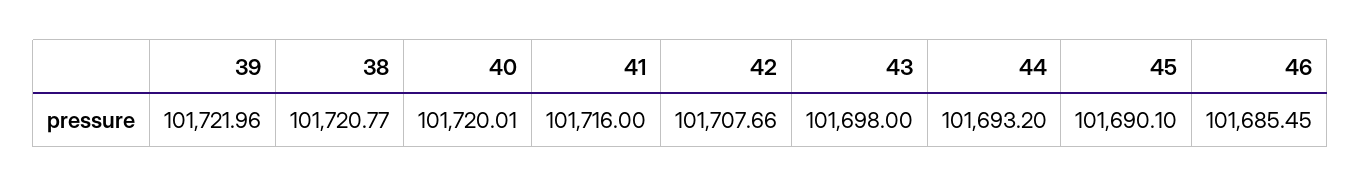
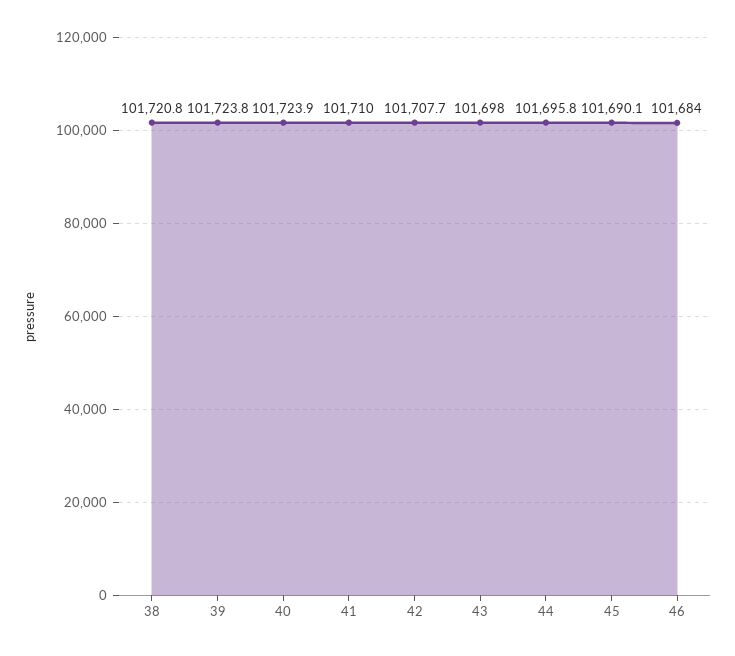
  {
-   "39": 101721.96,
+   "39": 101723.8,
    "38": 101720.77,
-   "40": 101720.01,
+   "40": 101723.9,
-   "41": 101716,
+   "41": 101710,
    "42": 101707.66,
    "43": 101698,
-   "44": 101693.2,
+   "44": 101695.8,
    "45": 101690.1,
-   "46": 101685.45
+   "46": 101684
  }

